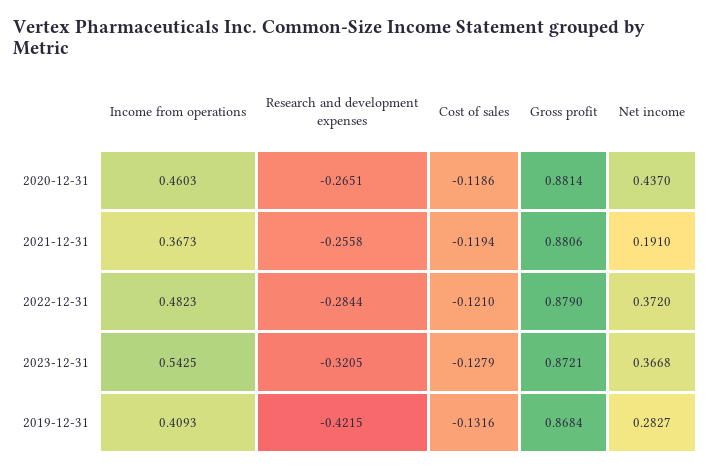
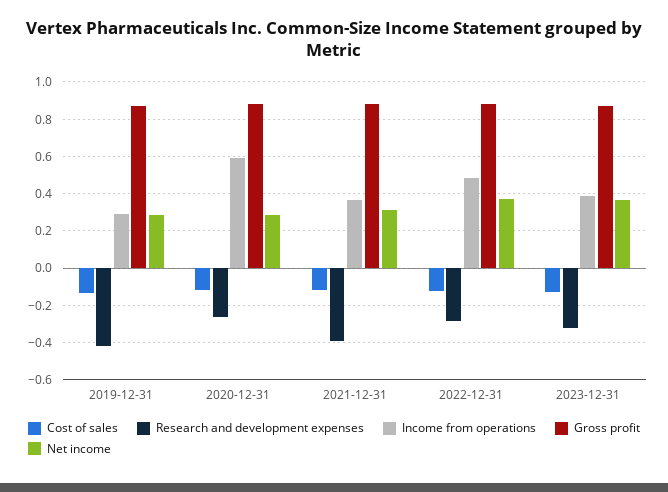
  {
    "Income from operations": {
-     "2020-12-31": 0.4603,
+     "2020-12-31": 0.6,
      "2021-12-31": 0.3673,
      "2022-12-31": 0.4823,
-     "2023-12-31": 0.5425,
+     "2023-12-31": 0.4,
-     "2019-12-31": 0.4093
+     "2019-12-31": 0.3
    },
    "Research and development expenses": {
      "2020-12-31": -0.2651,
-     "2021-12-31": -0.2558,
+     "2021-12-31": -0.4,
      "2022-12-31": -0.2844,
      "2023-12-31": -0.3205,
      "2019-12-31": -0.4215
    },
    "Cost of sales": {
      "2020-12-31": -0.1186,
      "2021-12-31": -0.1194,
      "2022-12-31": -0.121,
      "2023-12-31": -0.1279,
      "2019-12-31": -0.1316
    },
    "Gross profit": {
      "2020-12-31": 0.8814,
      "2021-12-31": 0.8806,
      "2022-12-31": 0.879,
      "2023-12-31": 0.8721,
      "2019-12-31": 0.8684
    },
    "Net income": {
-     "2020-12-31": 0.437,
+     "2020-12-31": 0.3,
-     "2021-12-31": 0.191,
+     "2021-12-31": 0.3,
      "2022-12-31": 0.372,
      "2023-12-31": 0.3668,
      "2019-12-31": 0.2827
    }
  }

